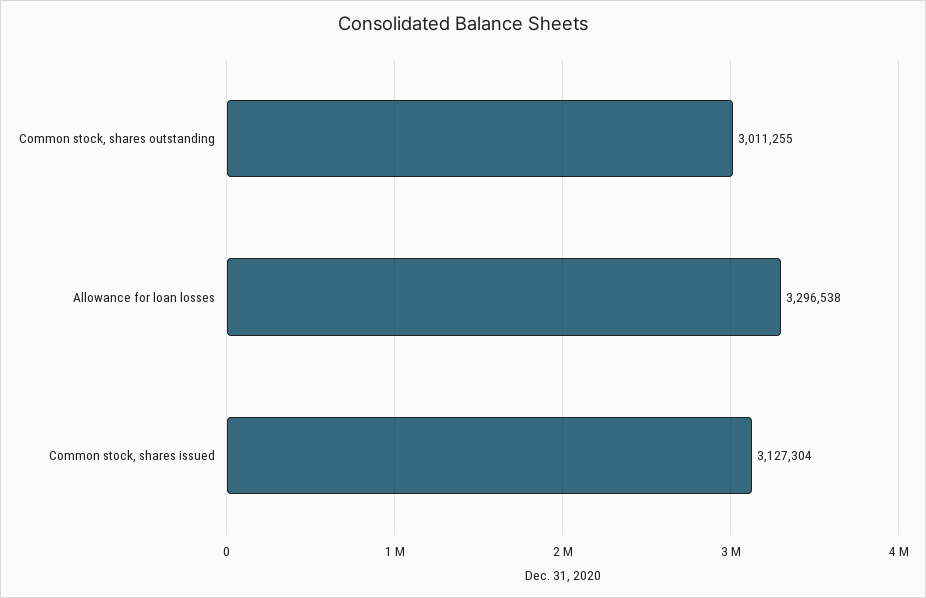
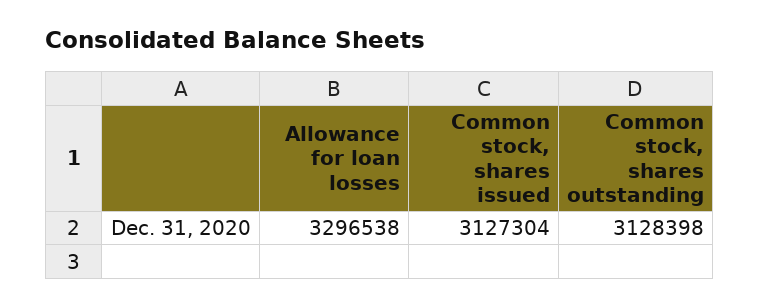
  {
-   "Common stock, shares outstanding": 3011255,
+   "Common stock, shares outstanding": 3128398,
    "Allowance for loan losses": 3296538,
    "Common stock, shares issued": 3127304
  }

